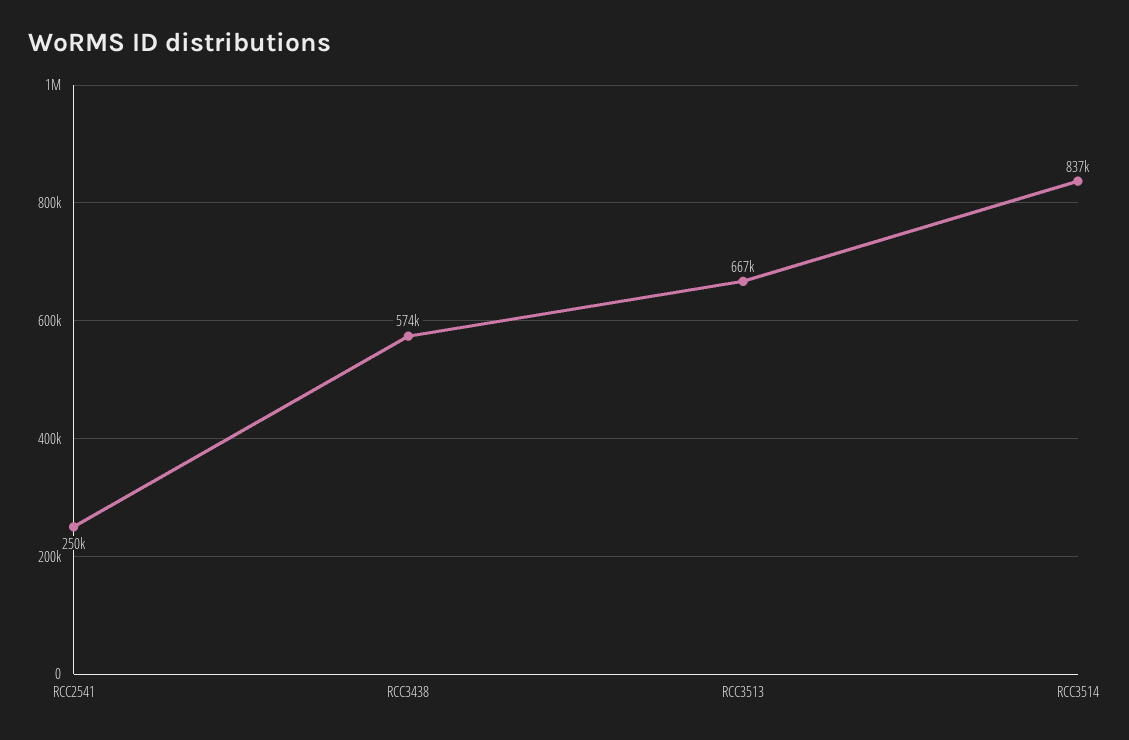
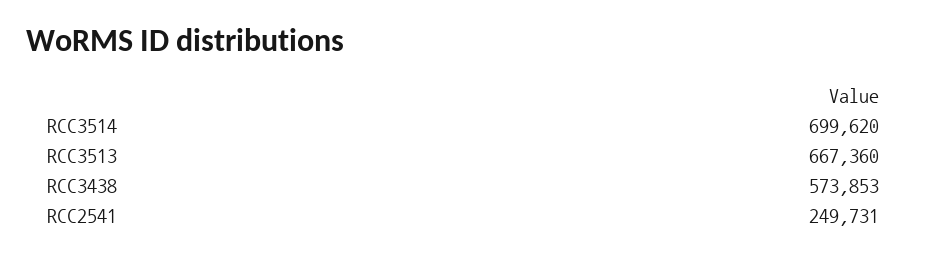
  {
    "RCC2541": 249731,
    "RCC3438": 573853,
    "RCC3513": 667360,
-   "RCC3514": 837000
+   "RCC3514": 699620
  }

